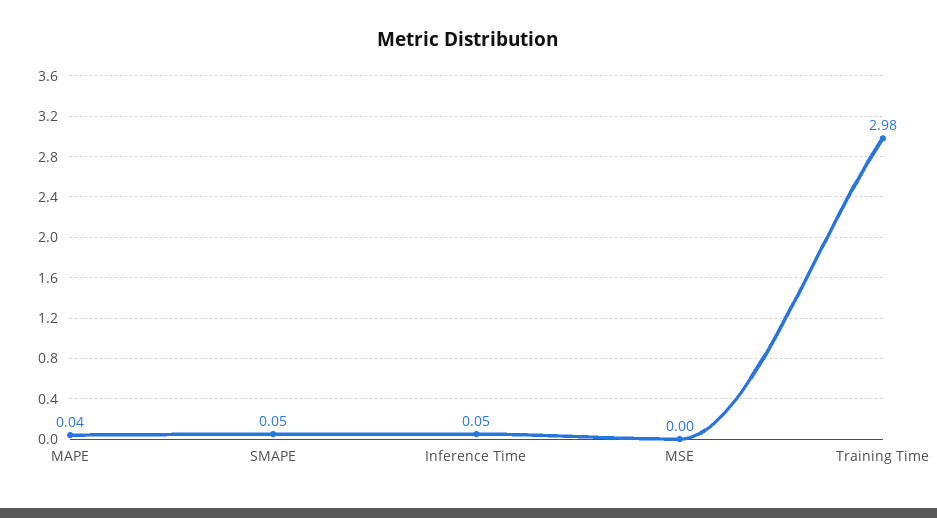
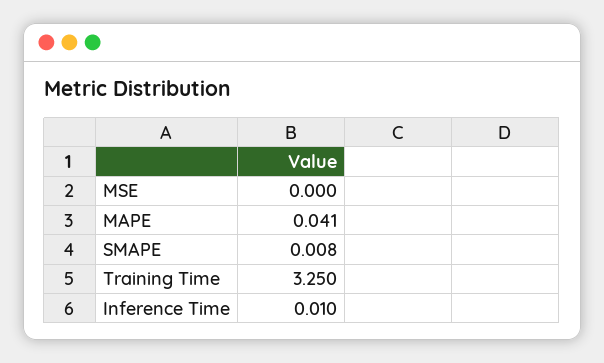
  {
    "MAPE": 0.041,
-   "SMAPE": 0.05,
+   "SMAPE": 0.008,
-   "Inference Time": 0.05,
+   "Inference Time": 0.01,
    "MSE": 0,
-   "Training Time": 2.98
+   "Training Time": 3.25
  }

